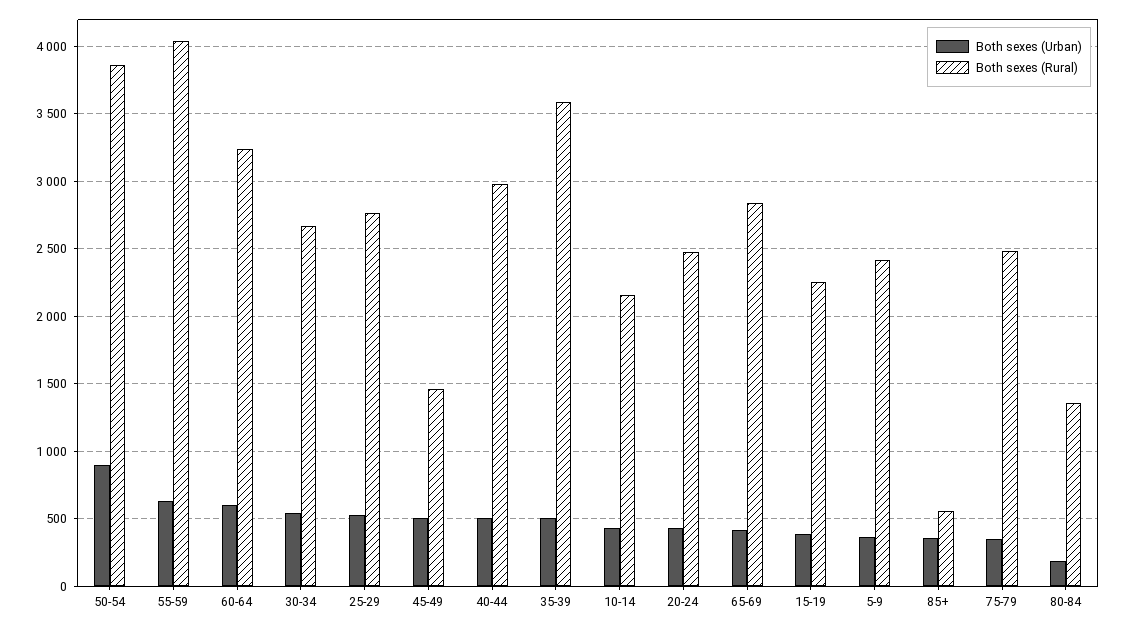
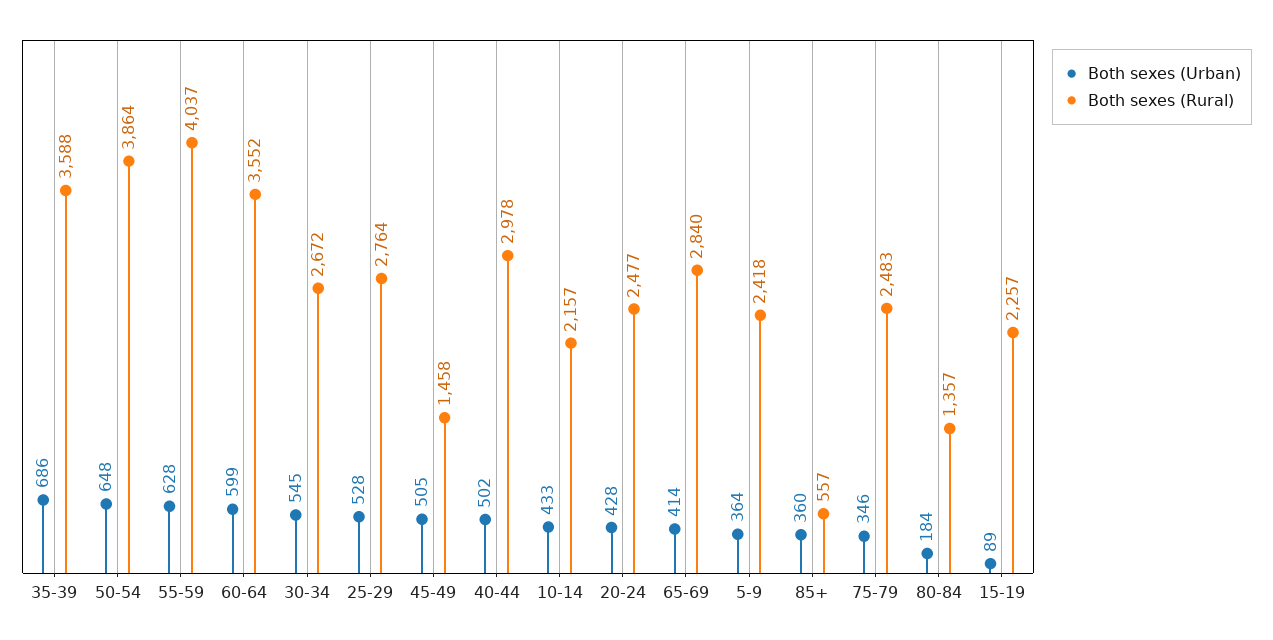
  {
    "Both sexes (Urban)": {
-     "50-54": 900,
+     "50-54": 648,
      "55-59": 628,
      "60-64": 599,
      "30-34": 545,
      "25-29": 528,
      "45-49": 505,
      "40-44": 502,
-     "35-39": 500,
+     "35-39": 686,
      "10-14": 433,
      "20-24": 428,
      "65-69": 414,
-     "15-19": 400,
+     "15-19": 89,
      "5-9": 364,
      "85+": 360,
      "75-79": 346,
      "80-84": 184
    },
    "Both sexes (Rural)": {
      "50-54": 3864,
      "55-59": 4037,
-     "60-64": 3250,
+     "60-64": 3552,
      "30-34": 2672,
      "25-29": 2764,
      "45-49": 1458,
      "40-44": 2978,
      "35-39": 3588,
      "10-14": 2157,
      "20-24": 2477,
      "65-69": 2840,
      "15-19": 2257,
      "5-9": 2418,
      "85+": 557,
      "75-79": 2483,
      "80-84": 1357
    }
  }

